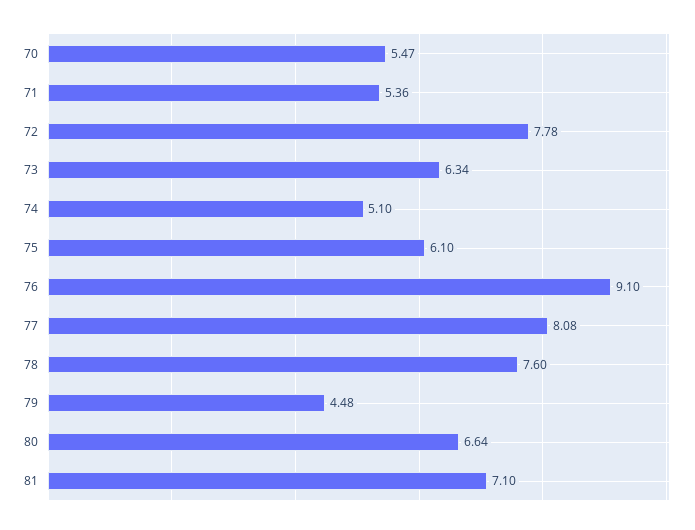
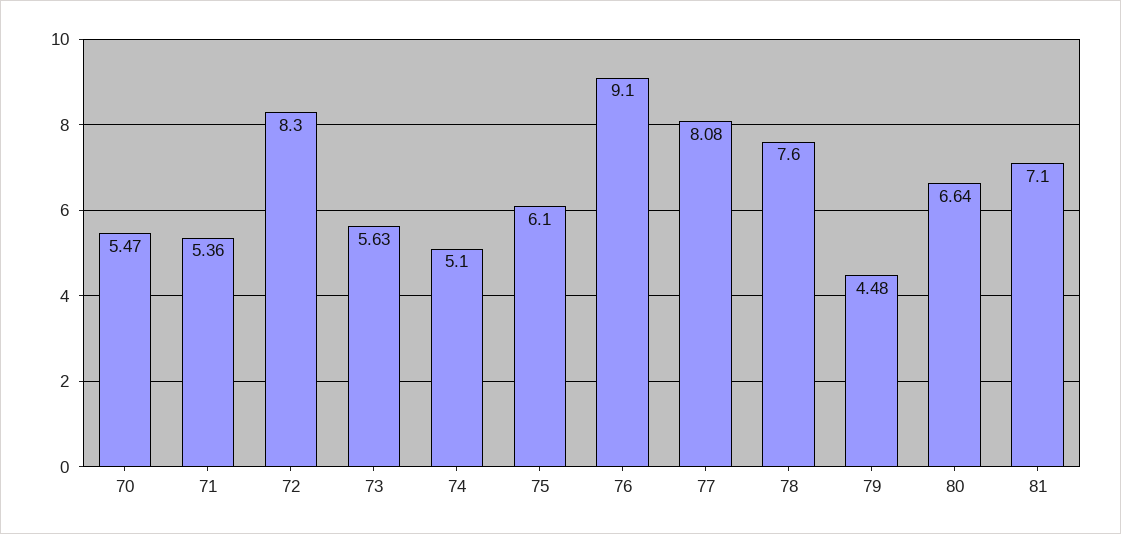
  {
    "70": 5.47,
    "71": 5.36,
-   "72": 7.78,
+   "72": 8.3,
-   "73": 6.34,
+   "73": 5.63,
    "74": 5.1,
    "75": 6.1,
    "76": 9.1,
    "77": 8.08,
    "78": 7.6,
    "79": 4.48,
    "80": 6.64,
    "81": 7.1
  }

